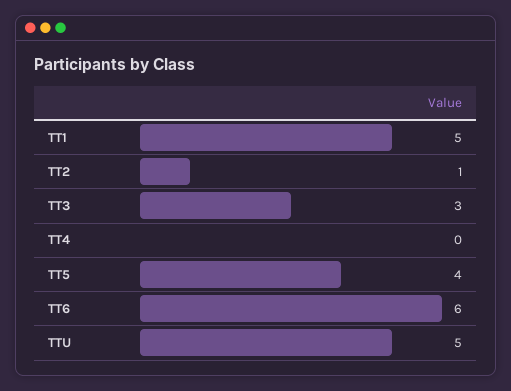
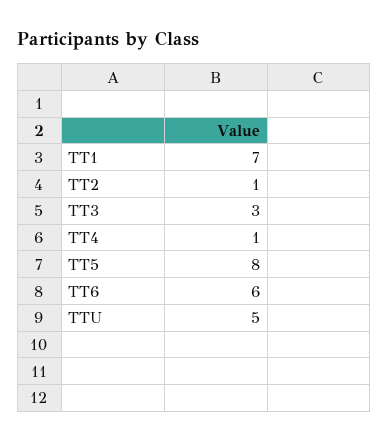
  {
-   "TT1": 5,
+   "TT1": 7,
    "TT2": 1,
    "TT3": 3,
-   "TT4": 0,
+   "TT4": 1,
-   "TT5": 4,
+   "TT5": 8,
    "TT6": 6,
    "TTU": 5
  }

